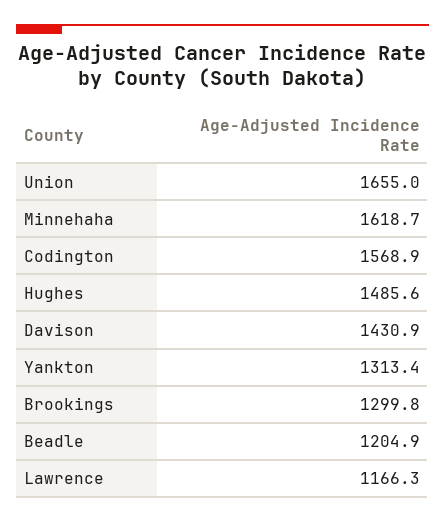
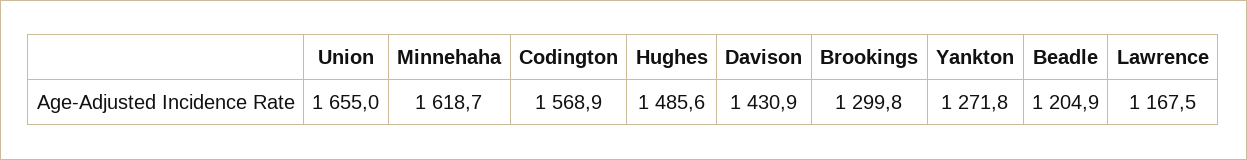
  {
    "Union": 1655,
    "Minnehaha": 1618.7,
    "Codington": 1568.9,
    "Hughes": 1485.6,
    "Davison": 1430.9,
-   "Yankton": 1313.4,
+   "Yankton": 1271.8,
    "Brookings": 1299.8,
    "Beadle": 1204.9,
-   "Lawrence": 1166.3
+   "Lawrence": 1167.5
  }

